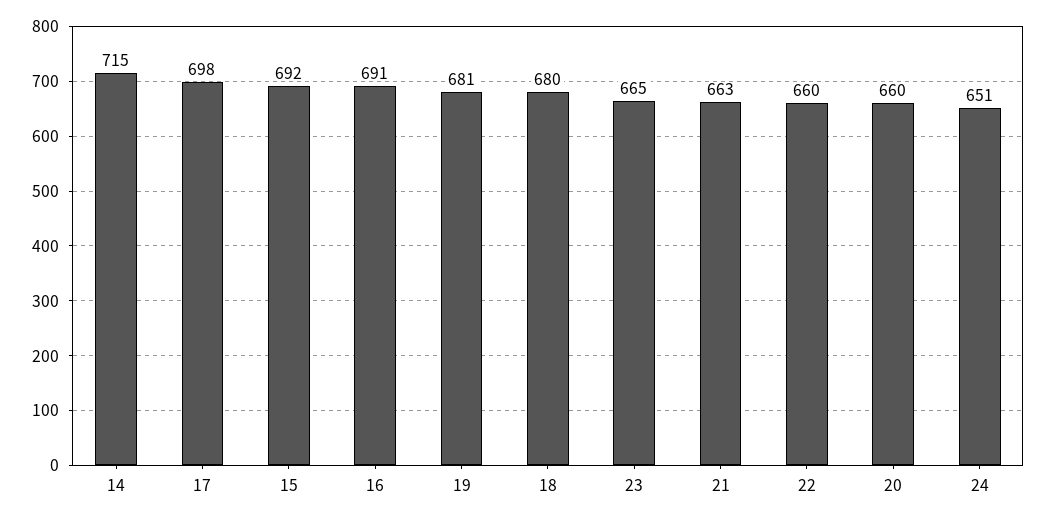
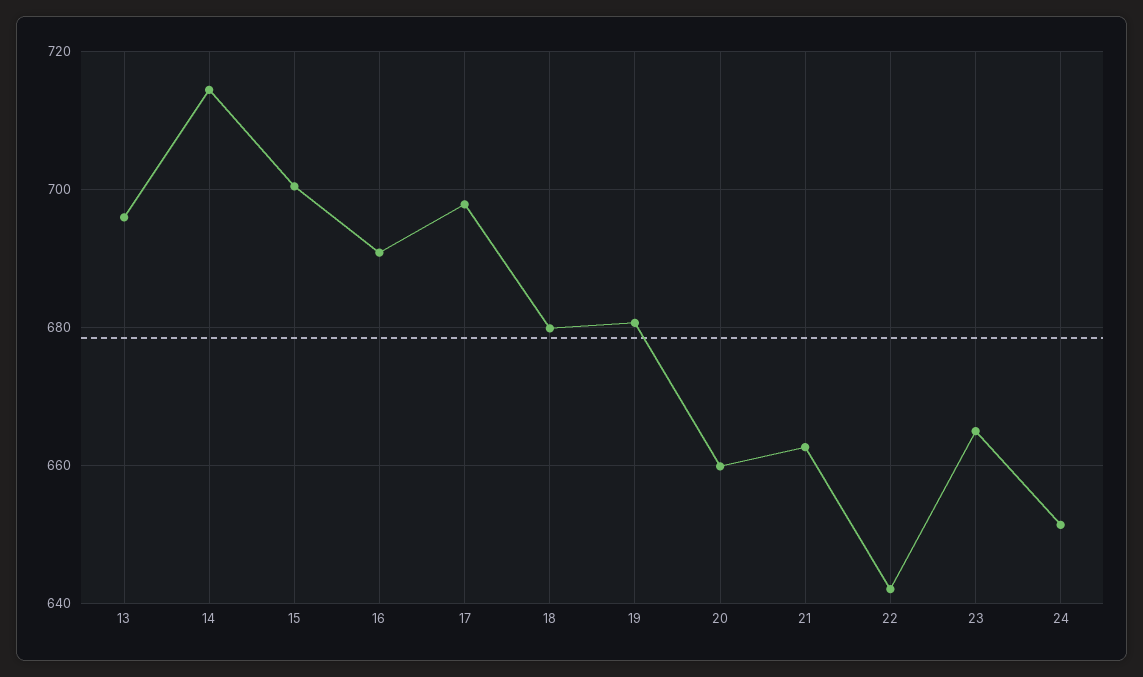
  {
    "14": 715,
    "17": 698,
-   "15": 692,
+   "15": 700,
    "16": 691,
    "19": 681,
    "18": 680,
    "23": 665,
    "21": 663,
-   "22": 660,
+   "22": 642,
    "20": 660,
-   "24": 651
+   "24": 651,
+   "13": 696
  }

